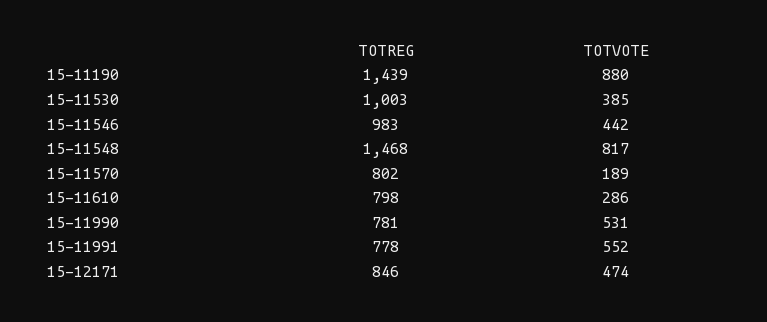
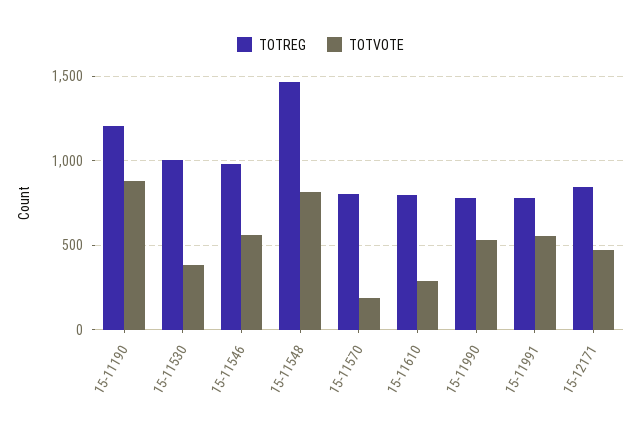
  {
    "TOTREG": {
-     "15-11190": 1439,
+     "15-11190": 1200,
      "15-11530": 1003,
      "15-11546": 983,
      "15-11548": 1468,
      "15-11570": 802,
      "15-11610": 798,
      "15-11990": 781,
      "15-11991": 778,
      "15-12171": 846
    },
    "TOTVOTE": {
      "15-11190": 880,
      "15-11530": 385,
-     "15-11546": 442,
+     "15-11546": 550,
      "15-11548": 817,
      "15-11570": 189,
      "15-11610": 286,
      "15-11990": 531,
      "15-11991": 552,
      "15-12171": 474
    }
  }

